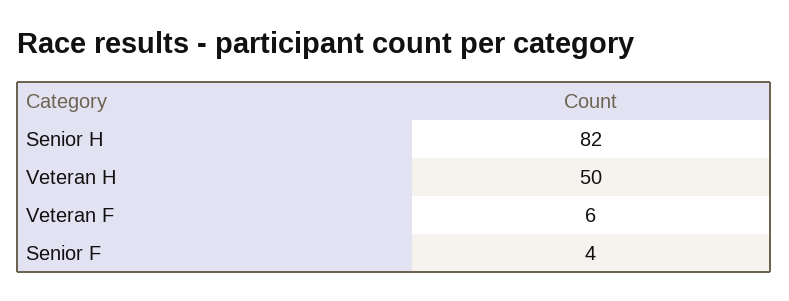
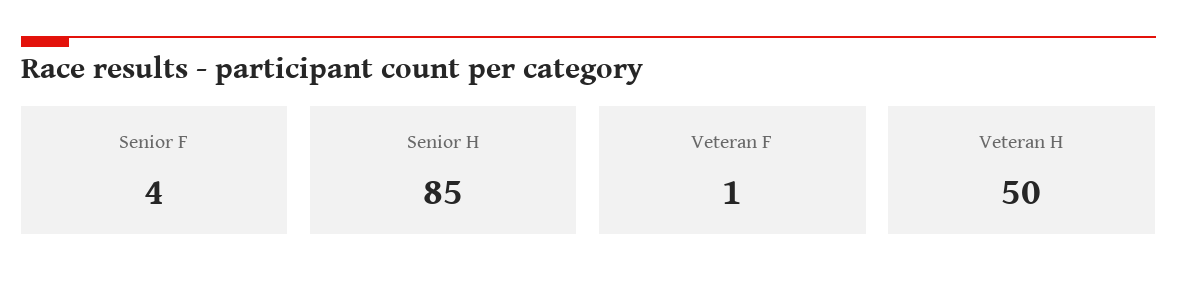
  {
-   "Senior H": 82,
+   "Senior H": 85,
    "Veteran H": 50,
-   "Veteran F": 6,
+   "Veteran F": 1,
    "Senior F": 4
  }

